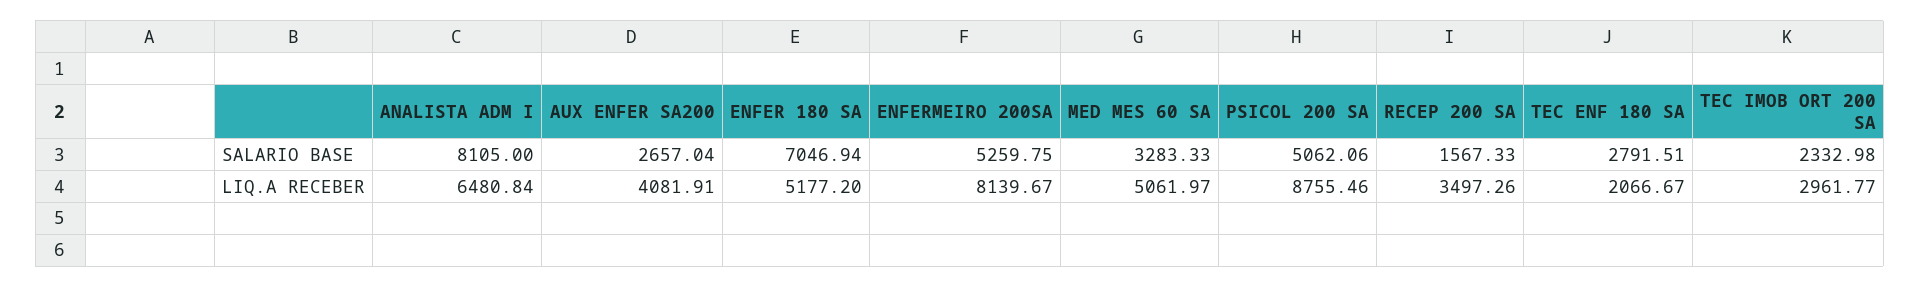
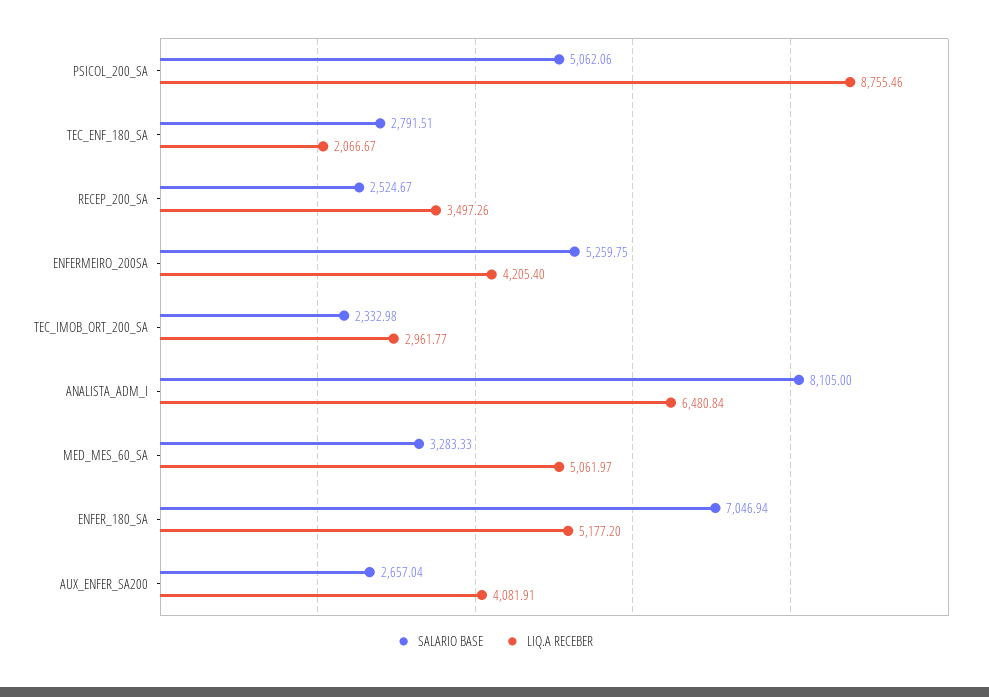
  {
    "SALARIO BASE": {
      "ANALISTA ADM I": 8105,
      "AUX ENFER SA200": 2657.04,
      "ENFER 180 SA": 7046.94,
      "ENFERMEIRO 200SA": 5259.75,
      "MED MES 60 SA": 3283.33,
      "PSICOL 200 SA": 5062.06,
-     "RECEP 200 SA": 1567.33,
+     "RECEP 200 SA": 2524.67,
      "TEC ENF 180 SA": 2791.51,
      "TEC IMOB ORT 200 SA": 2332.98
    },
    "LIQ.A RECEBER": {
      "ANALISTA ADM I": 6480.84,
      "AUX ENFER SA200": 4081.91,
      "ENFER 180 SA": 5177.2,
-     "ENFERMEIRO 200SA": 8139.67,
+     "ENFERMEIRO 200SA": 4205.4,
      "MED MES 60 SA": 5061.97,
      "PSICOL 200 SA": 8755.46,
      "RECEP 200 SA": 3497.26,
      "TEC ENF 180 SA": 2066.67,
      "TEC IMOB ORT 200 SA": 2961.77
    }
  }

